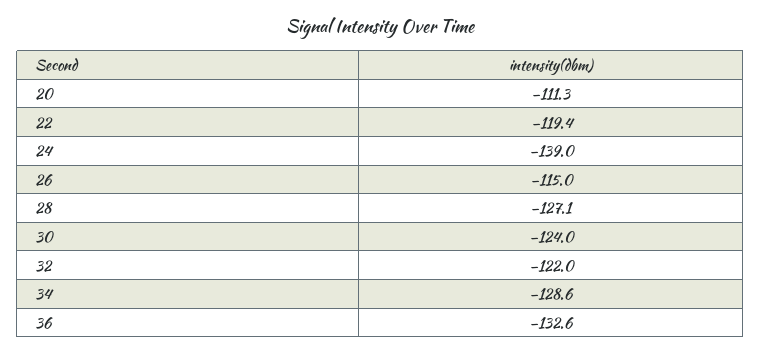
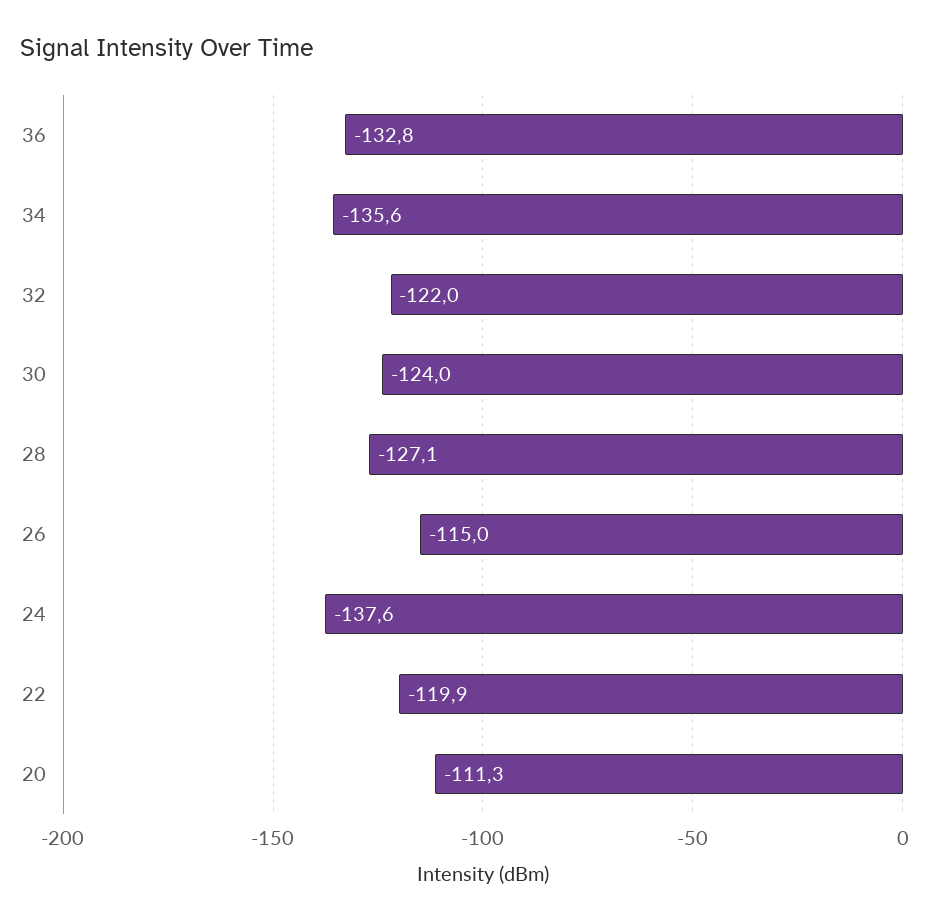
  {
    "20": -111.3,
-   "22": -119.4,
+   "22": -119.9,
-   "24": -139,
+   "24": -137.6,
    "26": -115,
    "28": -127.1,
    "30": -124,
    "32": -122,
-   "34": -128.6,
+   "34": -135.6,
-   "36": -132.6
+   "36": -132.8
  }

